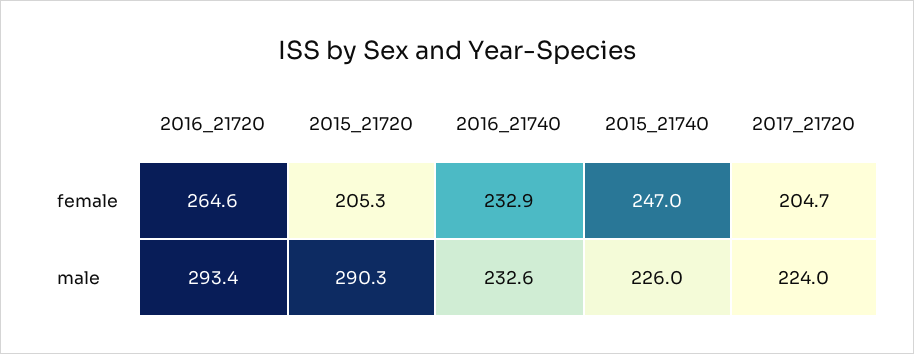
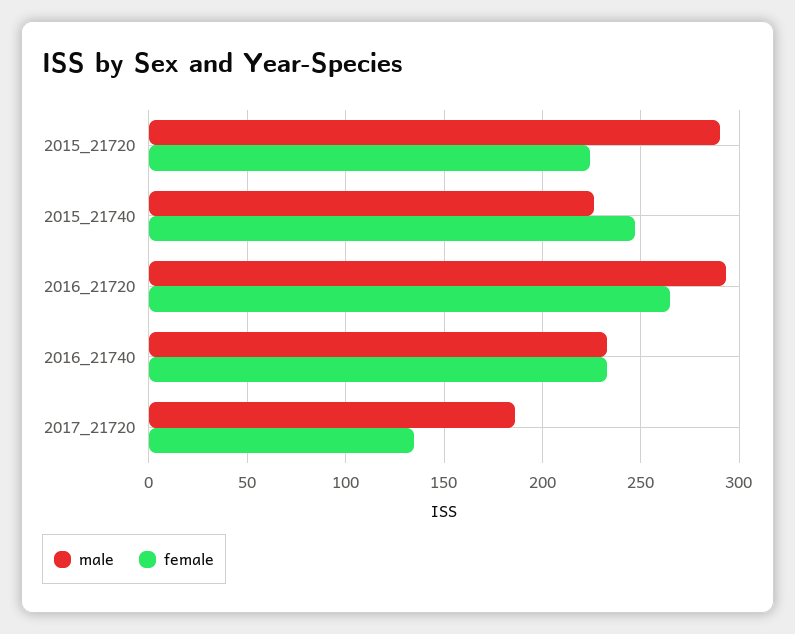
  {
    "female": {
      "2016_21720": 264.6,
-     "2015_21720": 205.3,
+     "2015_21720": 225,
      "2016_21740": 232.9,
      "2015_21740": 247,
-     "2017_21720": 204.7
+     "2017_21720": 135
    },
    "male": {
      "2016_21720": 293.4,
      "2015_21720": 290.3,
      "2016_21740": 232.6,
      "2015_21740": 226,
-     "2017_21720": 224
+     "2017_21720": 185
    }
  }

